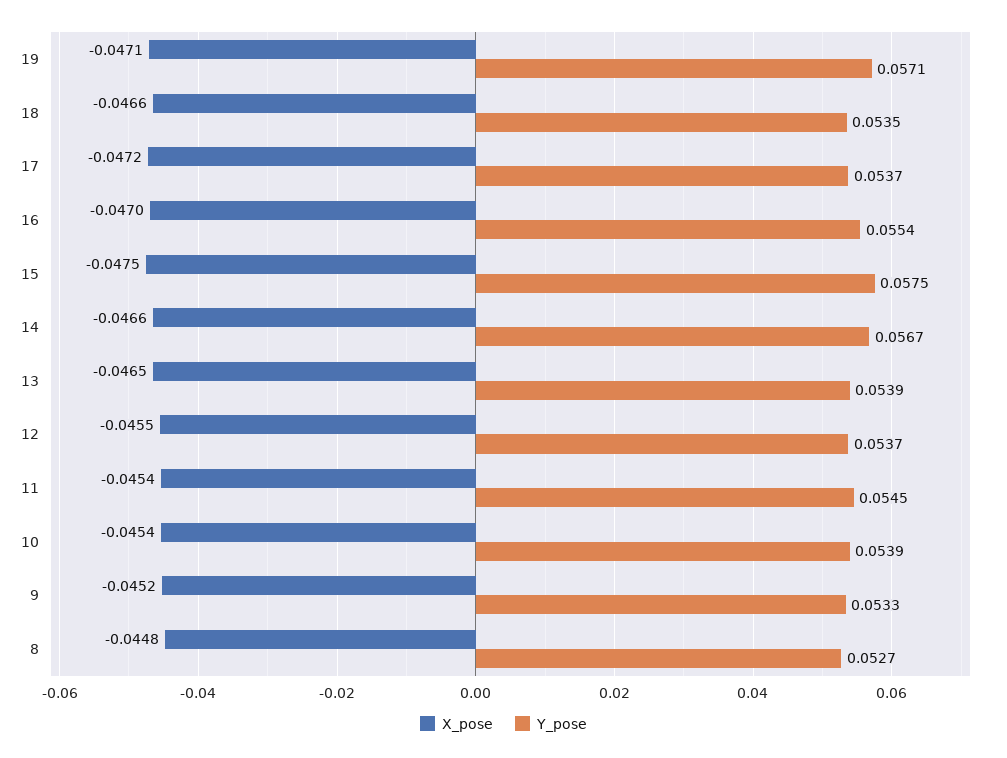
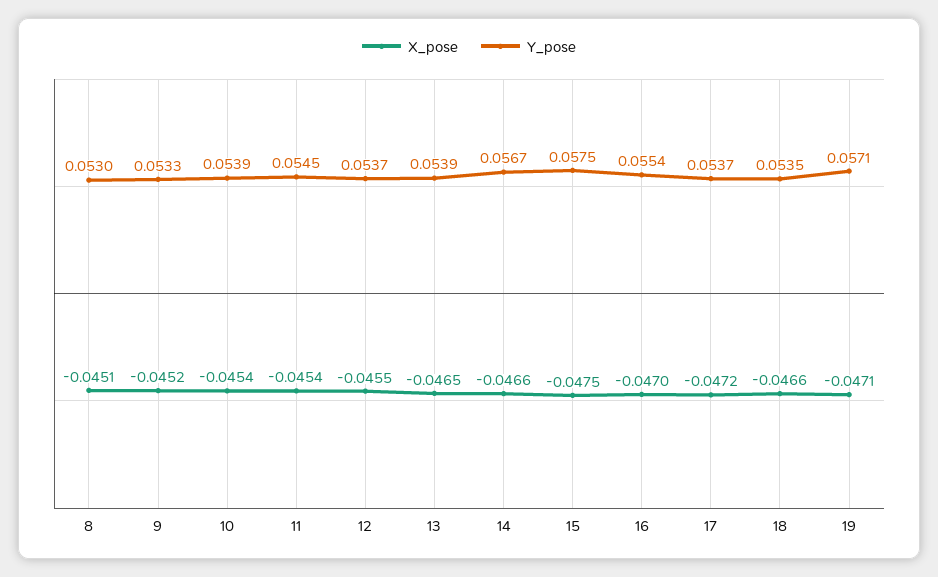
  {
    "X_pose": {
      "19": -0.0471,
      "18": -0.0466,
      "17": -0.0472,
      "16": -0.047,
      "15": -0.0475,
      "14": -0.0466,
      "13": -0.0465,
      "12": -0.0455,
      "11": -0.0454,
      "10": -0.0454,
      "9": -0.0452,
-     "8": -0.0448
+     "8": -0.0451
    },
    "Y_pose": {
      "19": 0.0571,
      "18": 0.0535,
      "17": 0.0537,
      "16": 0.0554,
      "15": 0.0575,
      "14": 0.0567,
      "13": 0.0539,
      "12": 0.0537,
      "11": 0.0545,
      "10": 0.0539,
      "9": 0.0533,
-     "8": 0.0527
+     "8": 0.053
    }
  }

